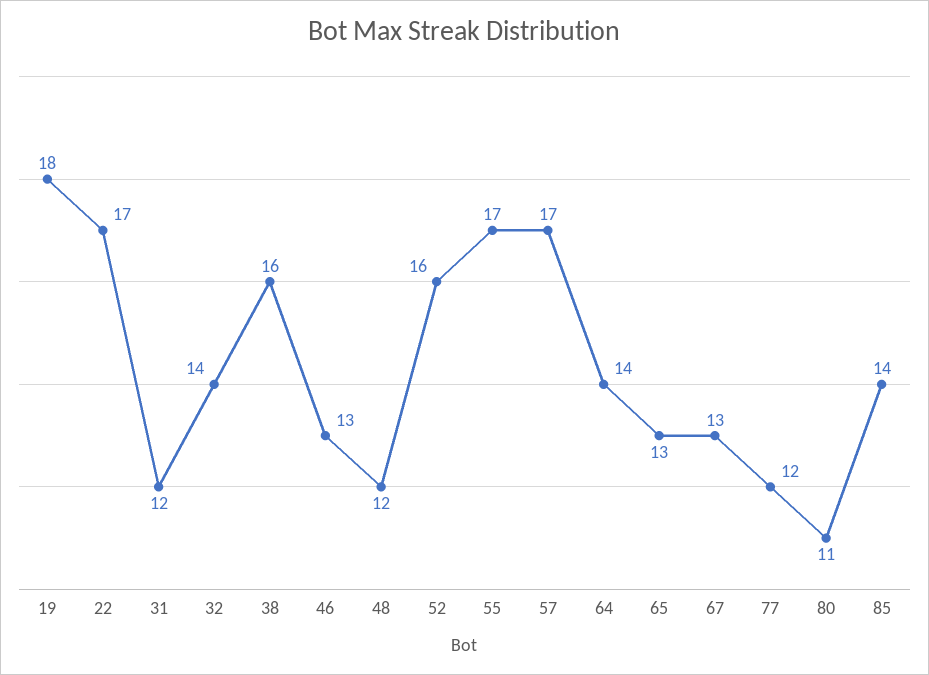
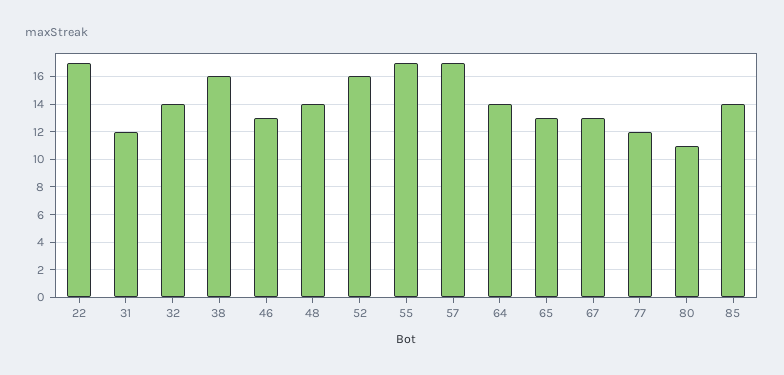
  {
-   "19": 18,
    "22": 17,
    "31": 12,
    "32": 14,
    "38": 16,
    "46": 13,
-   "48": 12,
+   "48": 14,
    "52": 16,
    "55": 17,
    "57": 17,
    "64": 14,
    "65": 13,
    "67": 13,
    "77": 12,
    "80": 11,
    "85": 14
  }

